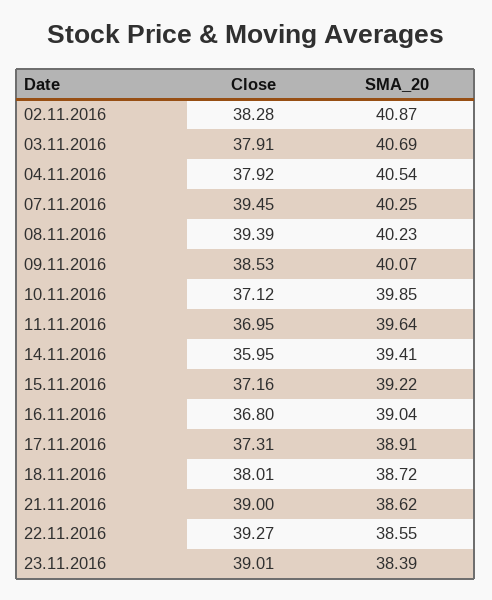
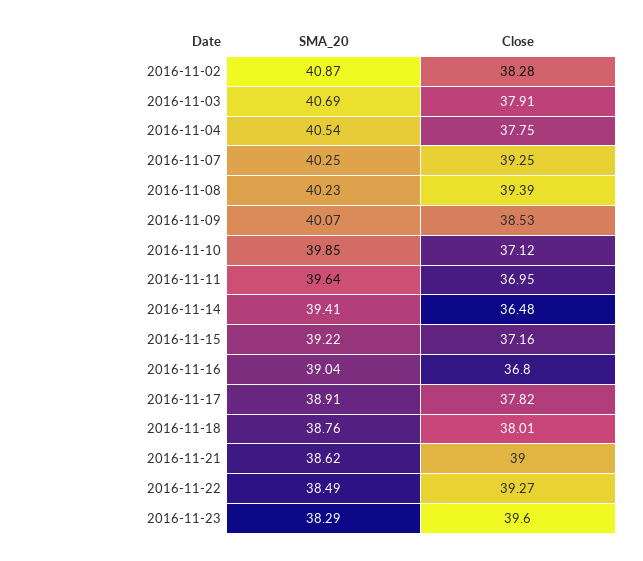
  {
    "Close": {
      "02.11.2016": 38.28,
      "03.11.2016": 37.91,
-     "04.11.2016": 37.92,
+     "04.11.2016": 37.75,
-     "07.11.2016": 39.45,
+     "07.11.2016": 39.25,
      "08.11.2016": 39.39,
      "09.11.2016": 38.53,
      "10.11.2016": 37.12,
      "11.11.2016": 36.95,
-     "14.11.2016": 35.95,
+     "14.11.2016": 36.48,
      "15.11.2016": 37.16,
      "16.11.2016": 36.8,
-     "17.11.2016": 37.31,
+     "17.11.2016": 37.82,
      "18.11.2016": 38.01,
      "21.11.2016": 39,
      "22.11.2016": 39.27,
-     "23.11.2016": 39.01
+     "23.11.2016": 39.6
    },
    "SMA_20": {
      "02.11.2016": 40.87,
      "03.11.2016": 40.69,
      "04.11.2016": 40.54,
      "07.11.2016": 40.25,
      "08.11.2016": 40.23,
      "09.11.2016": 40.07,
      "10.11.2016": 39.85,
      "11.11.2016": 39.64,
      "14.11.2016": 39.41,
      "15.11.2016": 39.22,
      "16.11.2016": 39.04,
      "17.11.2016": 38.91,
-     "18.11.2016": 38.72,
+     "18.11.2016": 38.76,
      "21.11.2016": 38.62,
-     "22.11.2016": 38.55,
+     "22.11.2016": 38.49,
-     "23.11.2016": 38.39
+     "23.11.2016": 38.29
    }
  }

